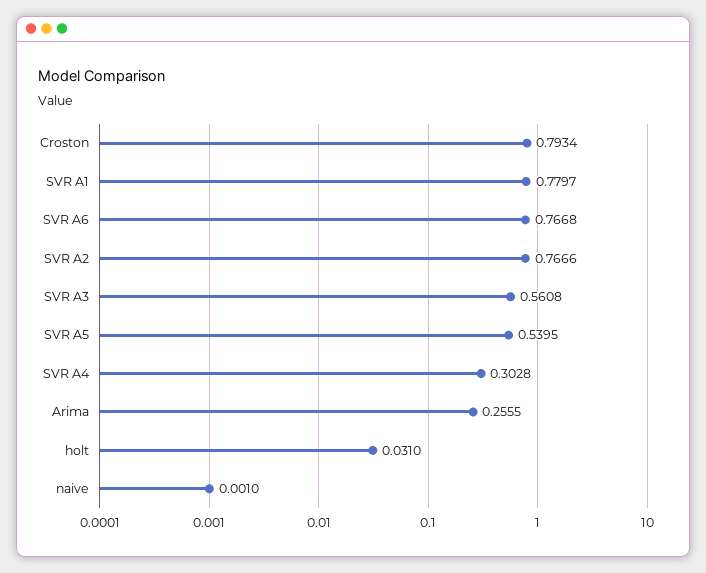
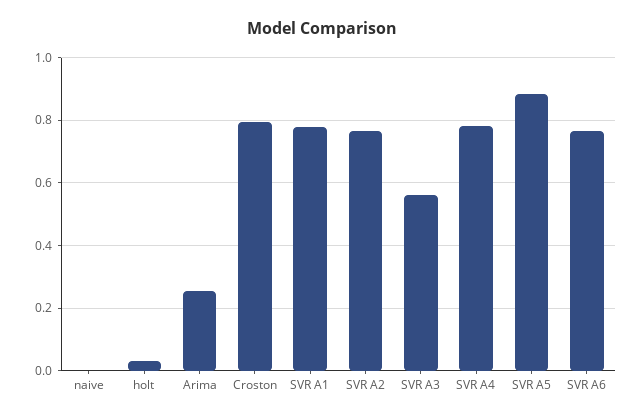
  {
    "Croston": 0.7934,
    "SVR A1": 0.7797,
    "SVR A6": 0.7668,
    "SVR A2": 0.7666,
    "SVR A3": 0.5608,
-   "SVR A5": 0.5395,
+   "SVR A5": 0.88,
-   "SVR A4": 0.3028,
+   "SVR A4": 0.78,
    "Arima": 0.2555,
    "holt": 0.031,
    "naive": 0.001
  }

